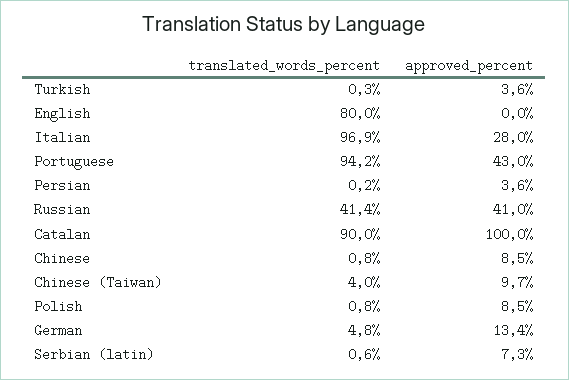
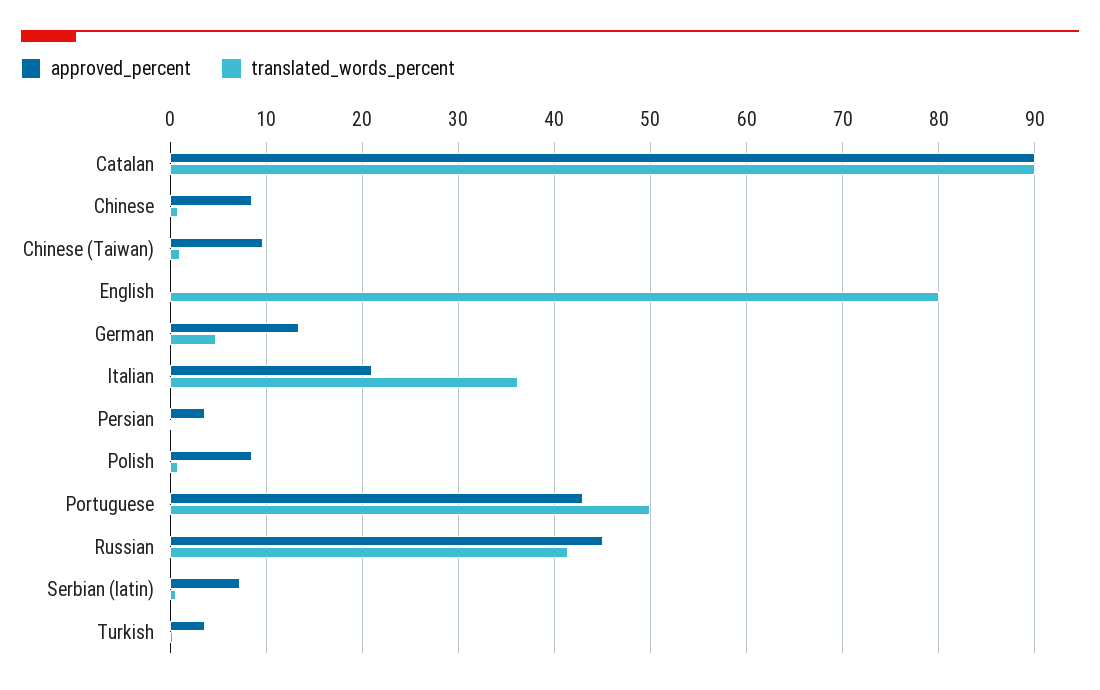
  {
    "translated_words_percent": {
      "Turkish": 0.3,
      "English": 80,
-     "Italian": 96.9,
+     "Italian": 36,
-     "Portuguese": 94.2,
+     "Portuguese": 50,
      "Persian": 0.2,
      "Russian": 41.4,
      "Catalan": 90,
      "Chinese": 0.8,
-     "Chinese (Taiwan)": 4,
+     "Chinese (Taiwan)": 1,
      "Polish": 0.8,
      "German": 4.8,
      "Serbian (latin)": 0.6
    },
    "approved_percent": {
      "Turkish": 3.6,
      "English": 0,
-     "Italian": 28,
+     "Italian": 21,
      "Portuguese": 43,
      "Persian": 3.6,
-     "Russian": 41,
+     "Russian": 45,
-     "Catalan": 100,
+     "Catalan": 90,
      "Chinese": 8.5,
      "Chinese (Taiwan)": 9.7,
      "Polish": 8.5,
      "German": 13.4,
      "Serbian (latin)": 7.3
    }
  }

